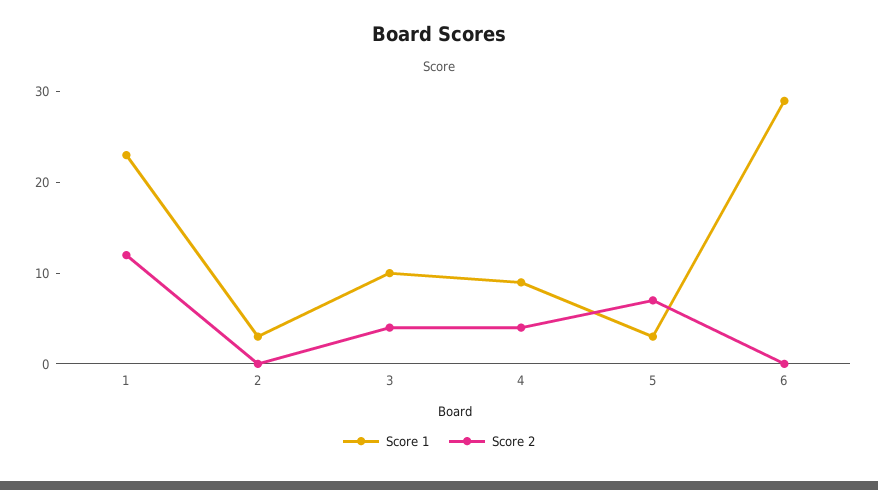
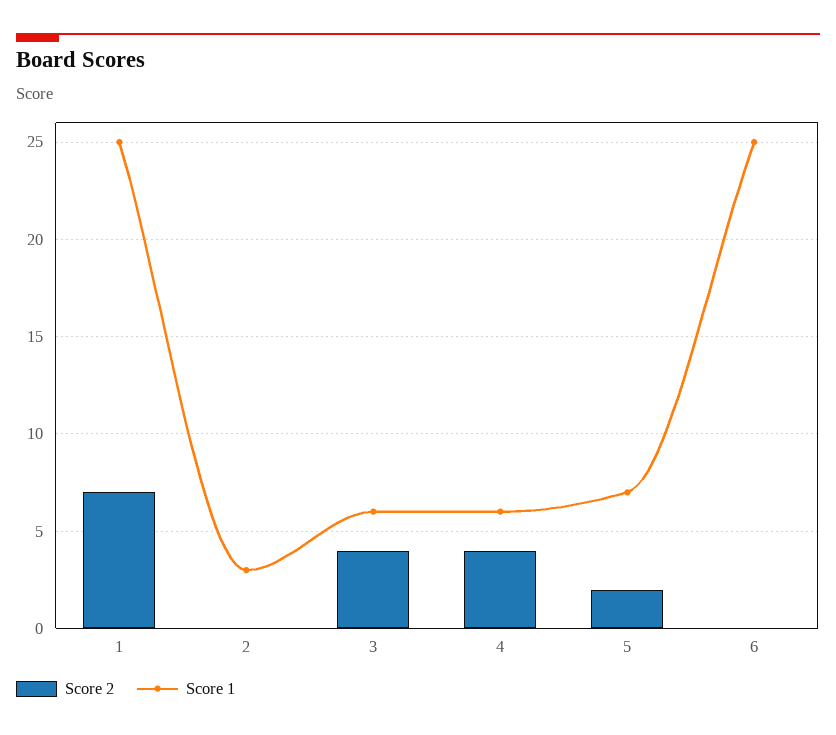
  {
    "Score 1": {
-     "1": 23,
+     "1": 25,
      "2": 3,
-     "3": 10,
+     "3": 6,
-     "4": 9,
+     "4": 6,
-     "5": 3,
+     "5": 7,
-     "6": 29
+     "6": 25
    },
    "Score 2": {
-     "1": 12,
+     "1": 7,
      "2": 0,
      "3": 4,
      "4": 4,
-     "5": 7,
+     "5": 2,
      "6": 0
    }
  }

